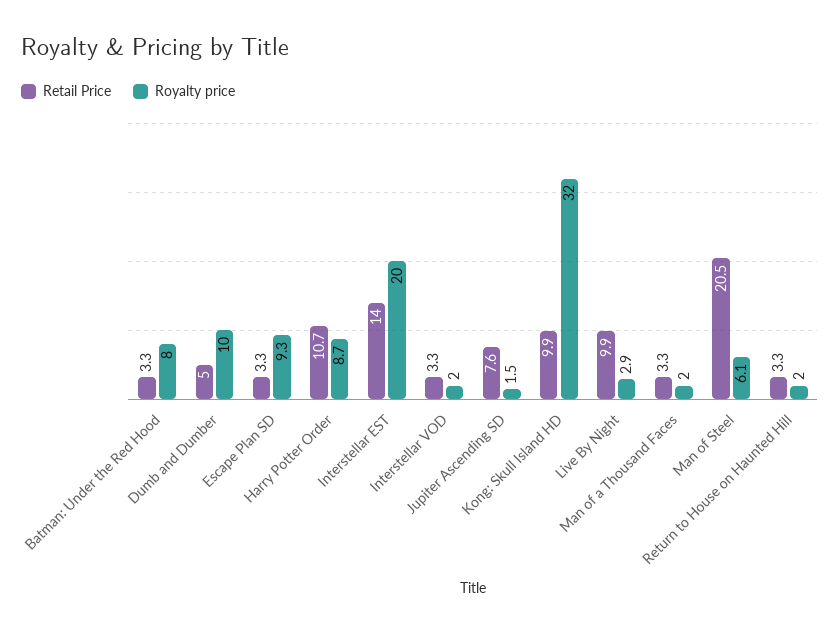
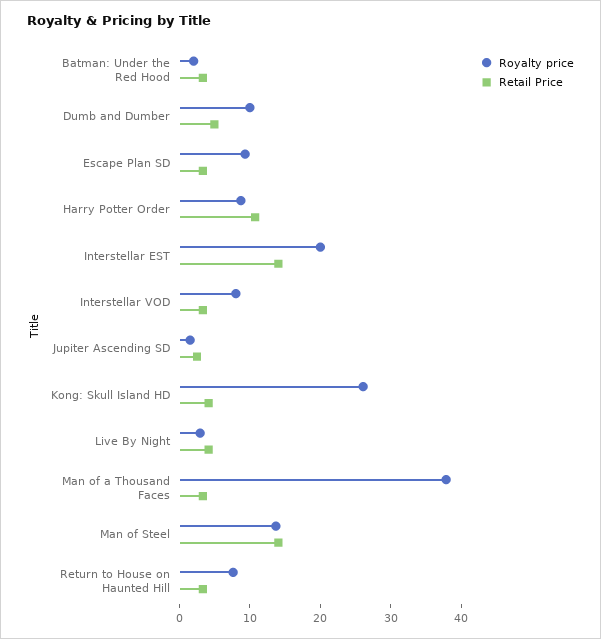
  {
    "Retail Price": {
      "Batman: Under the Red Hood": 3.3,
      "Dumb and Dumber": 5,
      "Escape Plan SD": 3.3,
      "Harry Potter Order": 10.7,
      "Interstellar EST": 14,
      "Interstellar VOD": 3.3,
-     "Jupiter Ascending SD": 7.6,
+     "Jupiter Ascending SD": 2,
-     "Kong: Skull Island HD": 9.9,
+     "Kong: Skull Island HD": 4,
-     "Live By Night": 9.9,
+     "Live By Night": 4,
      "Man of a Thousand Faces": 3.3,
-     "Man of Steel": 20.5,
+     "Man of Steel": 14,
      "Return to House on Haunted Hill": 3.3
    },
    "Royalty price": {
-     "Batman: Under the Red Hood": 8,
+     "Batman: Under the Red Hood": 2,
      "Dumb and Dumber": 10,
      "Escape Plan SD": 9.3,
      "Harry Potter Order": 8.7,
      "Interstellar EST": 20,
-     "Interstellar VOD": 2,
+     "Interstellar VOD": 8,
      "Jupiter Ascending SD": 1.5,
-     "Kong: Skull Island HD": 32,
+     "Kong: Skull Island HD": 26,
      "Live By Night": 2.9,
-     "Man of a Thousand Faces": 2,
+     "Man of a Thousand Faces": 38,
-     "Man of Steel": 6.1,
+     "Man of Steel": 14,
-     "Return to House on Haunted Hill": 2
+     "Return to House on Haunted Hill": 8
    }
  }

